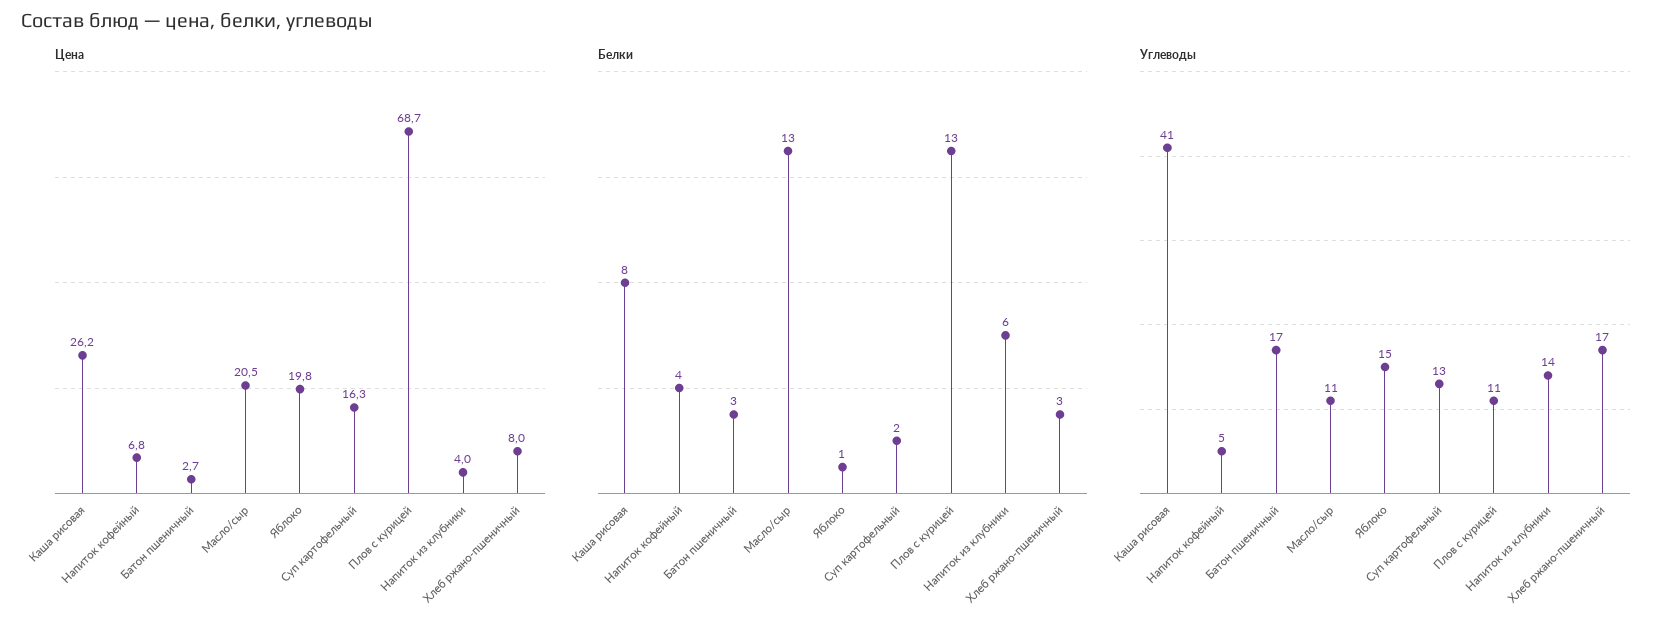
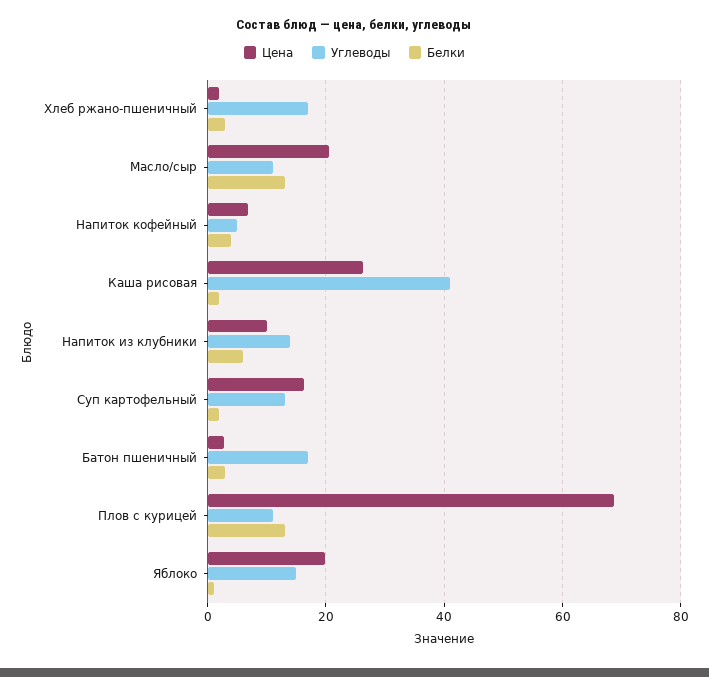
  {
    "Цена": {
      "Каша рисовая": 26.2,
      "Напиток кофейный": 6.8,
      "Батон пшеничный": 2.7,
      "Масло/сыр": 20.5,
      "Яблоко": 19.8,
      "Суп картофельный": 16.3,
      "Плов с курицей": 68.7,
-     "Напиток из клубники": 4,
+     "Напиток из клубники": 10,
-     "Хлеб ржано-пшеничный": 8
+     "Хлеб ржано-пшеничный": 2
    },
    "Белки": {
-     "Каша рисовая": 8,
+     "Каша рисовая": 2,
      "Напиток кофейный": 4,
      "Батон пшеничный": 3,
      "Масло/сыр": 13,
      "Яблоко": 1,
      "Суп картофельный": 2,
      "Плов с курицей": 13,
      "Напиток из клубники": 6,
      "Хлеб ржано-пшеничный": 3
    },
    "Углеводы": {
      "Каша рисовая": 41,
      "Напиток кофейный": 5,
      "Батон пшеничный": 17,
      "Масло/сыр": 11,
      "Яблоко": 15,
      "Суп картофельный": 13,
      "Плов с курицей": 11,
      "Напиток из клубники": 14,
      "Хлеб ржано-пшеничный": 17
    }
  }

